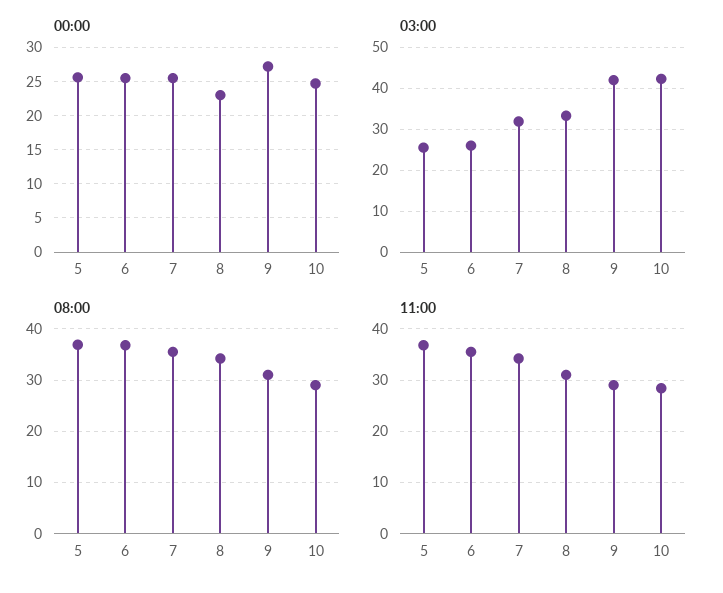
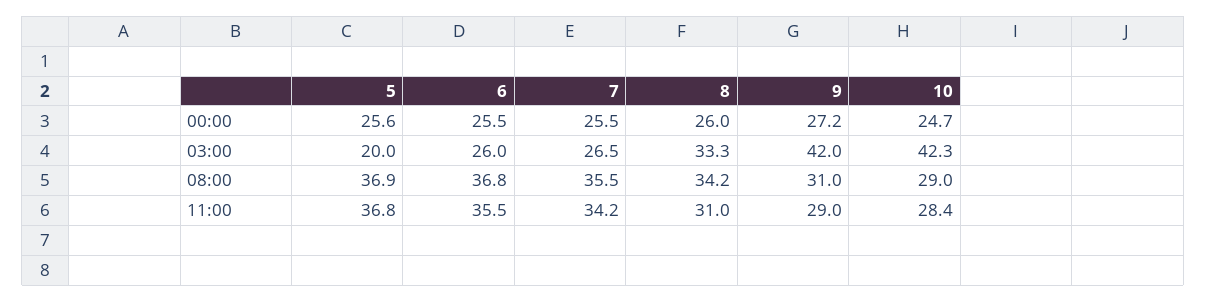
  {
    "00:00": {
      "5": 25.6,
      "6": 25.5,
      "7": 25.5,
-     "8": 23,
+     "8": 26,
      "9": 27.2,
      "10": 24.7
    },
    "03:00": {
-     "5": 26,
+     "5": 20,
      "6": 26,
-     "7": 32,
+     "7": 26.5,
      "8": 33.3,
      "9": 42,
      "10": 42.3
    },
    "08:00": {
      "5": 36.9,
      "6": 36.8,
      "7": 35.5,
      "8": 34.2,
      "9": 31,
      "10": 29
    },
    "11:00": {
      "5": 36.8,
      "6": 35.5,
      "7": 34.2,
      "8": 31,
      "9": 29,
      "10": 28.4
    }
  }

